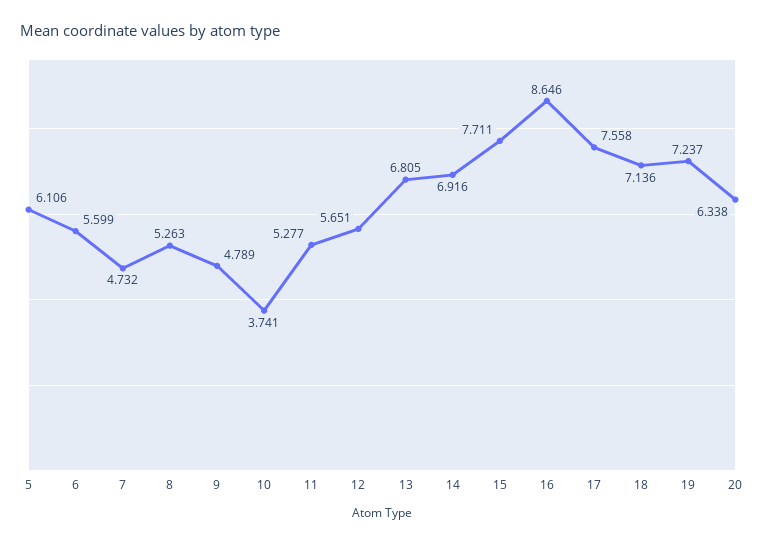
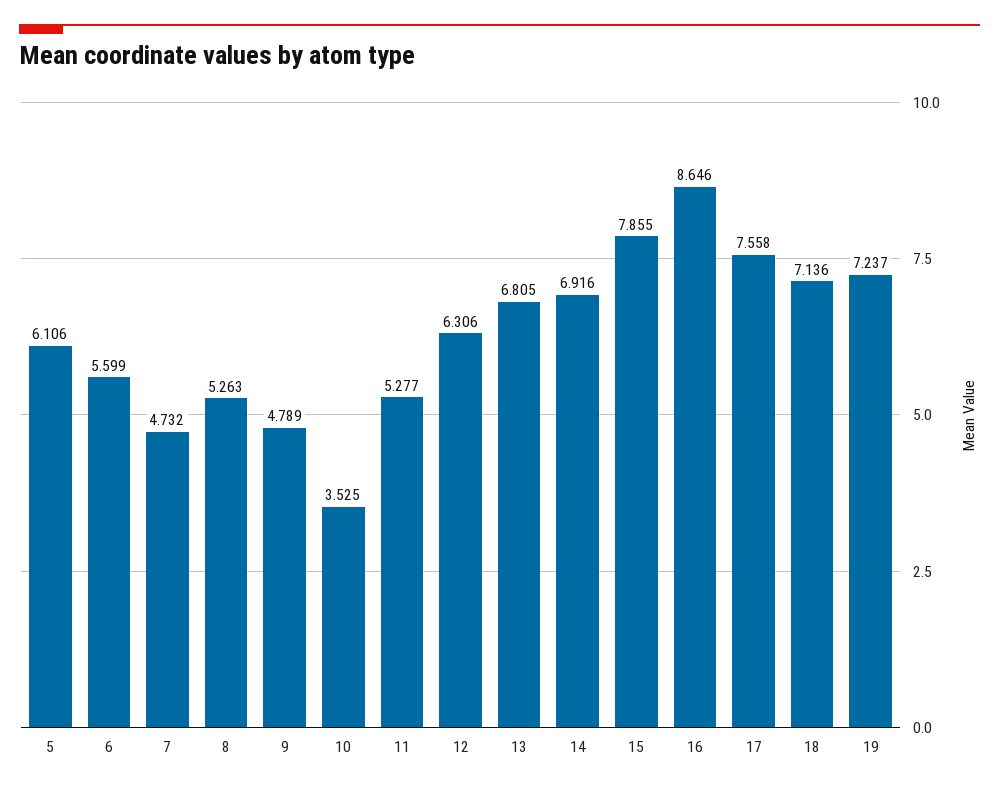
  {
    "5": 6.106,
    "6": 5.599,
    "7": 4.732,
    "8": 5.263,
    "9": 4.789,
-   "10": 3.741,
+   "10": 3.525,
    "11": 5.277,
-   "12": 5.651,
+   "12": 6.306,
    "13": 6.805,
    "14": 6.916,
-   "15": 7.711,
+   "15": 7.855,
    "16": 8.646,
    "17": 7.558,
    "18": 7.136,
-   "19": 7.237,
+   "19": 7.237
-   "20": 6.338
  }

